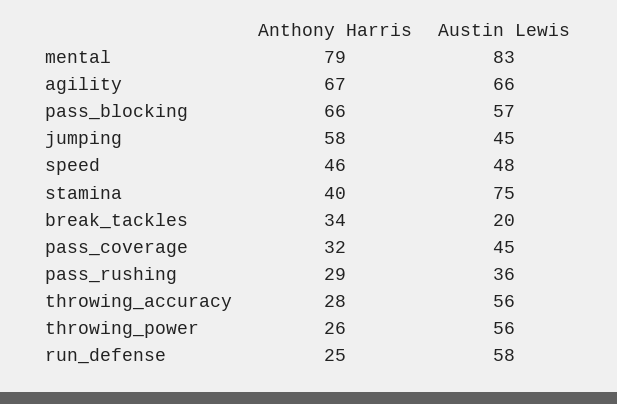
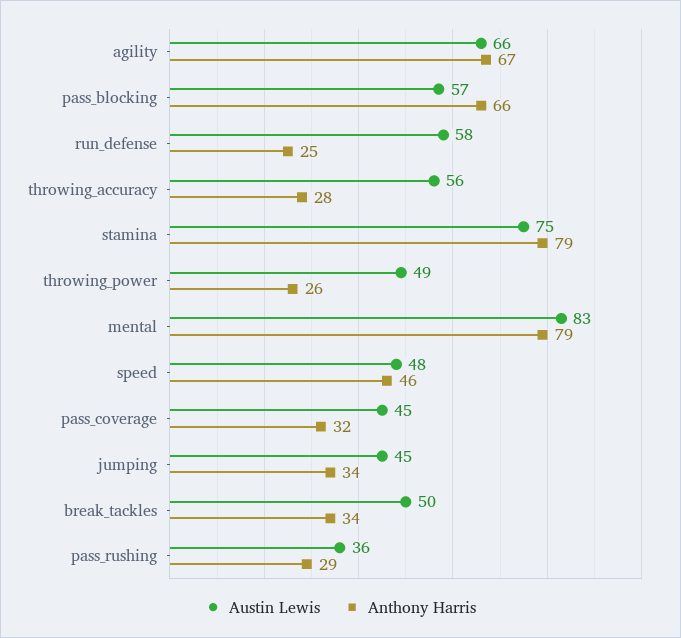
  {
    "Anthony Harris": {
      "mental": 79,
      "agility": 67,
      "pass_blocking": 66,
-     "jumping": 58,
+     "jumping": 34,
      "speed": 46,
-     "stamina": 40,
+     "stamina": 79,
      "break_tackles": 34,
      "pass_coverage": 32,
      "pass_rushing": 29,
      "throwing_accuracy": 28,
      "throwing_power": 26,
      "run_defense": 25
    },
    "Austin Lewis": {
      "mental": 83,
      "agility": 66,
      "pass_blocking": 57,
      "jumping": 45,
      "speed": 48,
      "stamina": 75,
-     "break_tackles": 20,
+     "break_tackles": 50,
      "pass_coverage": 45,
      "pass_rushing": 36,
      "throwing_accuracy": 56,
-     "throwing_power": 56,
+     "throwing_power": 49,
      "run_defense": 58
    }
  }

